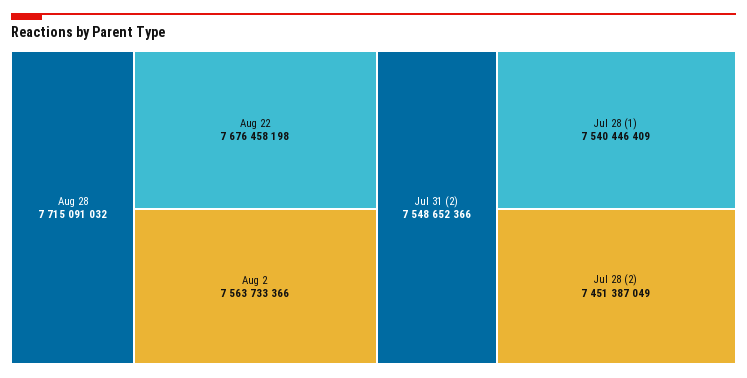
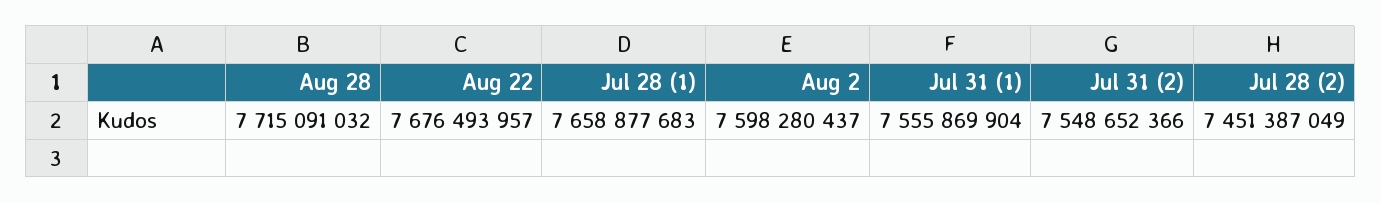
  {
    "Aug 28": 7715091032,
-   "Aug 22": 7676458198,
+   "Aug 22": 7676493957,
-   "Aug 2": 7563733366,
+   "Aug 2": 7598280437,
    "Jul 31 (2)": 7548652366,
-   "Jul 28 (1)": 7540446409,
+   "Jul 28 (1)": 7658877683,
-   "Jul 28 (2)": 7451387049
+   "Jul 28 (2)": 7451387049,
+   "Jul 31 (1)": 7555869904
  }

